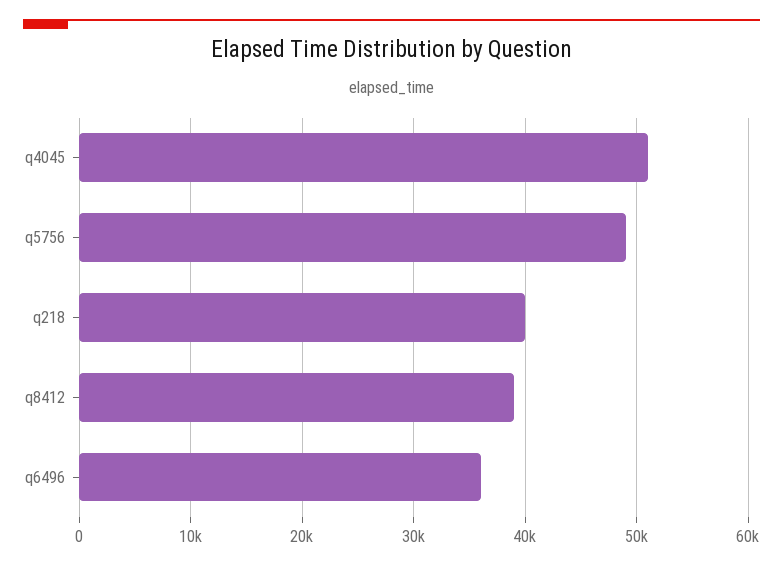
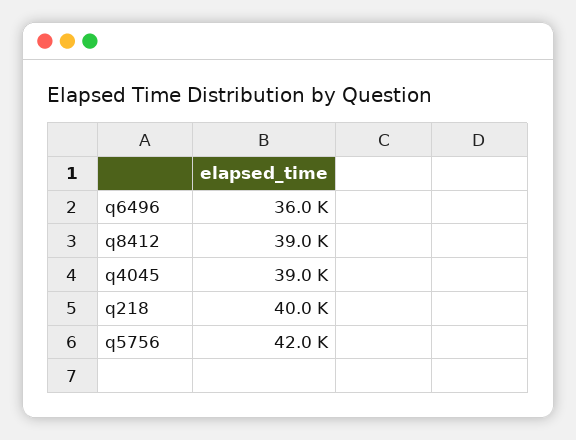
  {
-   "q4045": 51000,
+   "q4045": 39000,
-   "q5756": 49000,
+   "q5756": 42000,
    "q218": 40000,
    "q8412": 39000,
    "q6496": 36000
  }

